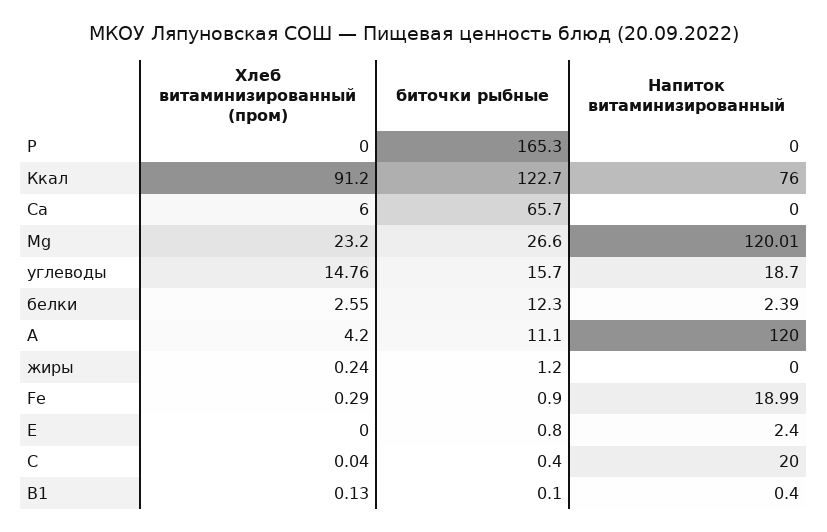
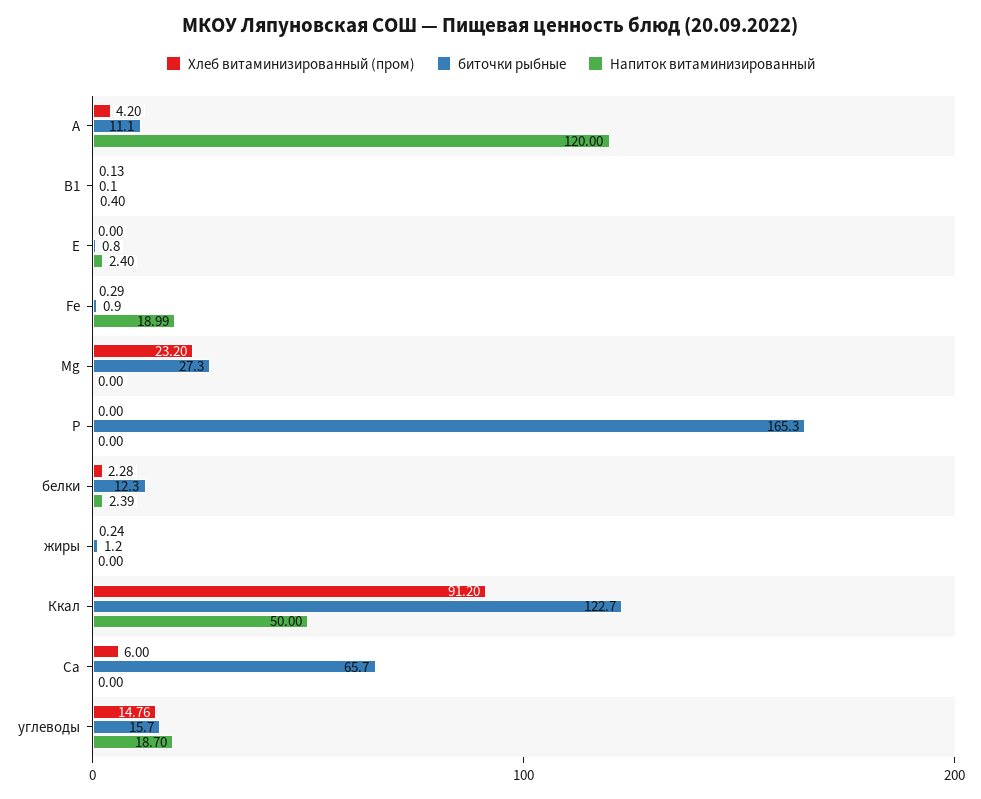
  {
    "Хлеб витаминизированный (пром)": {
      "P": 0,
      "Ккал": 91.2,
      "Са": 6,
      "Mg": 23.2,
      "углеводы": 14.76,
-     "белки": 2.55,
+     "белки": 2.28,
      "A": 4.2,
      "жиры": 0.24,
      "Fe": 0.29,
      "E": 0,
-     "C": 0.04,
      "B1": 0.13
    },
    "биточки рыбные": {
      "P": 165.3,
      "Ккал": 122.7,
      "Са": 65.7,
-     "Mg": 26.6,
+     "Mg": 27.3,
      "углеводы": 15.7,
      "белки": 12.3,
      "A": 11.1,
      "жиры": 1.2,
      "Fe": 0.9,
      "E": 0.8,
-     "C": 0.4,
      "B1": 0.1
    },
    "Напиток витаминизированный": {
      "P": 0,
-     "Ккал": 76,
+     "Ккал": 50,
      "Са": 0,
-     "Mg": 120.01,
+     "Mg": 0,
      "углеводы": 18.7,
      "белки": 2.39,
      "A": 120,
      "жиры": 0,
      "Fe": 18.99,
      "E": 2.4,
-     "C": 20,
      "B1": 0.4
    }
  }

